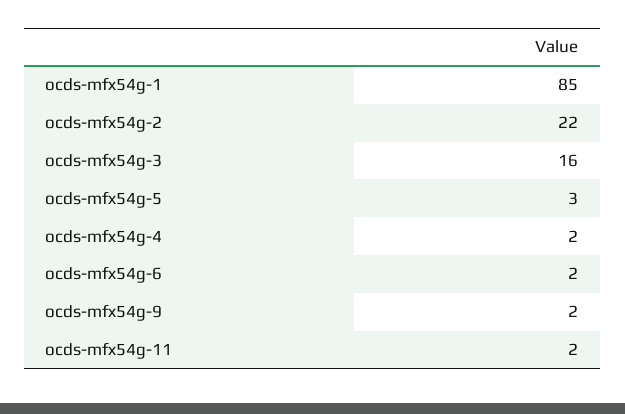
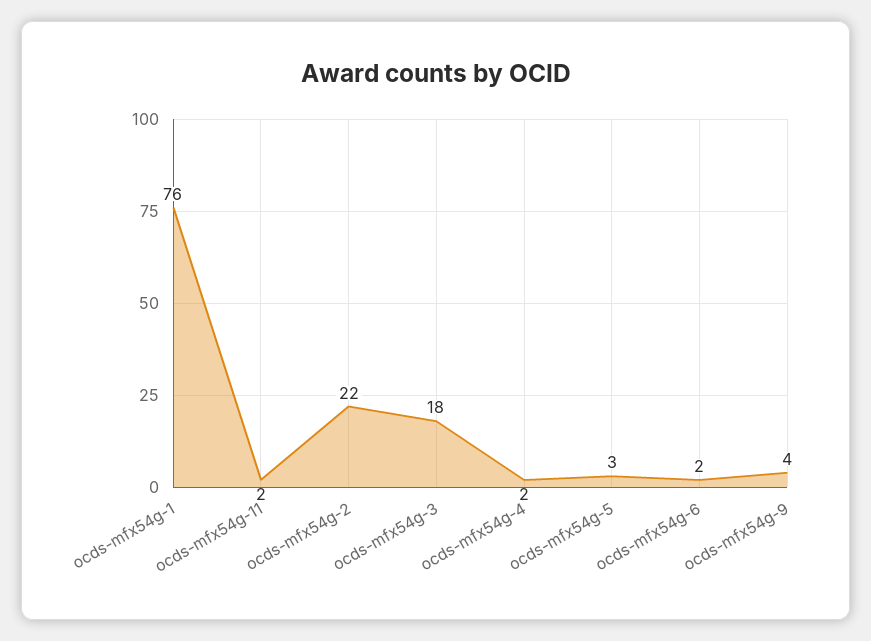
  {
-   "ocds-mfx54g-1": 85,
+   "ocds-mfx54g-1": 76,
    "ocds-mfx54g-2": 22,
-   "ocds-mfx54g-3": 16,
+   "ocds-mfx54g-3": 18,
    "ocds-mfx54g-5": 3,
    "ocds-mfx54g-4": 2,
    "ocds-mfx54g-6": 2,
-   "ocds-mfx54g-9": 2,
+   "ocds-mfx54g-9": 4,
    "ocds-mfx54g-11": 2
  }

